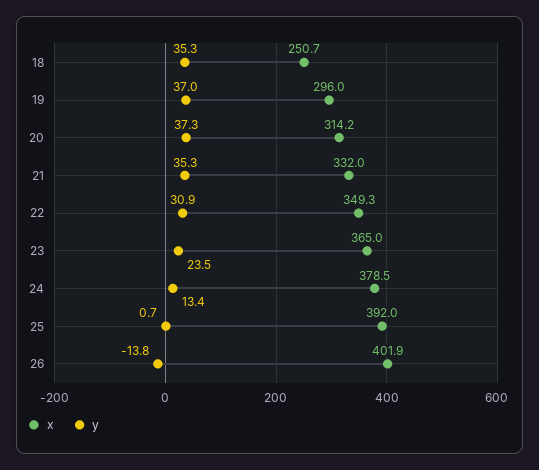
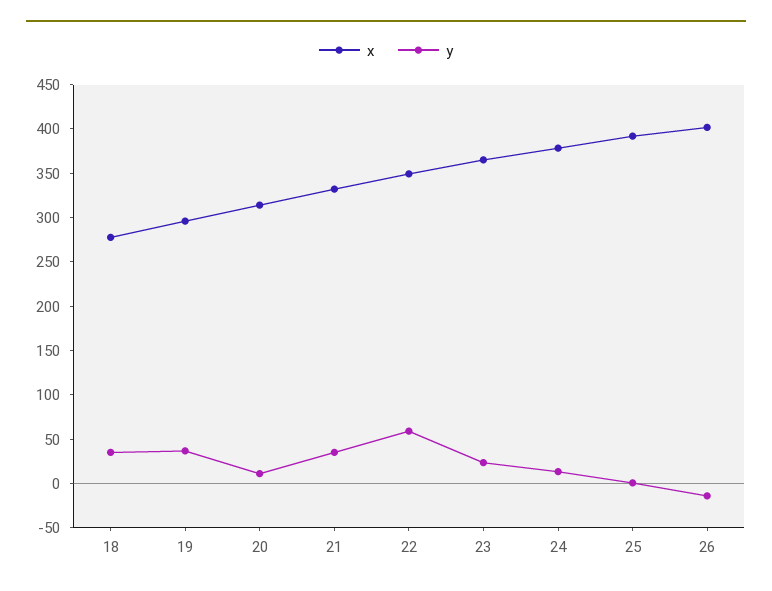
  {
    "x": {
-     "18": 250.7,
+     "18": 280,
      "19": 296,
      "20": 314.2,
      "21": 332,
      "22": 349.3,
      "23": 365,
      "24": 378.5,
      "25": 392,
      "26": 401.9
    },
    "y": {
      "18": 35.3,
      "19": 37,
-     "20": 37.3,
+     "20": 10,
      "21": 35.3,
-     "22": 30.9,
+     "22": 60,
      "23": 23.5,
      "24": 13.4,
      "25": 0.7,
      "26": -13.8
    }
  }

